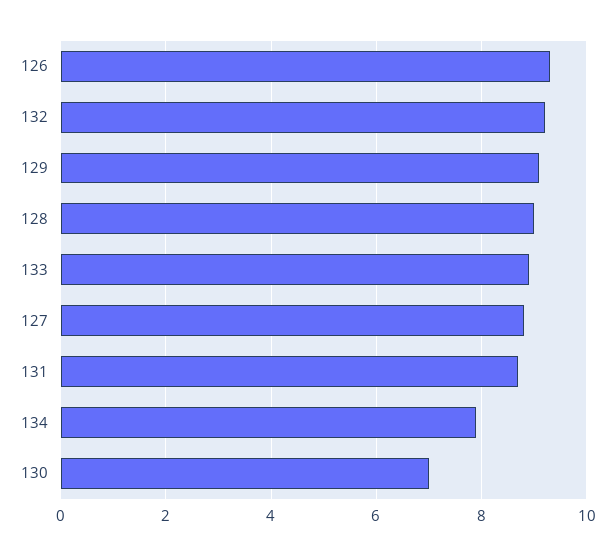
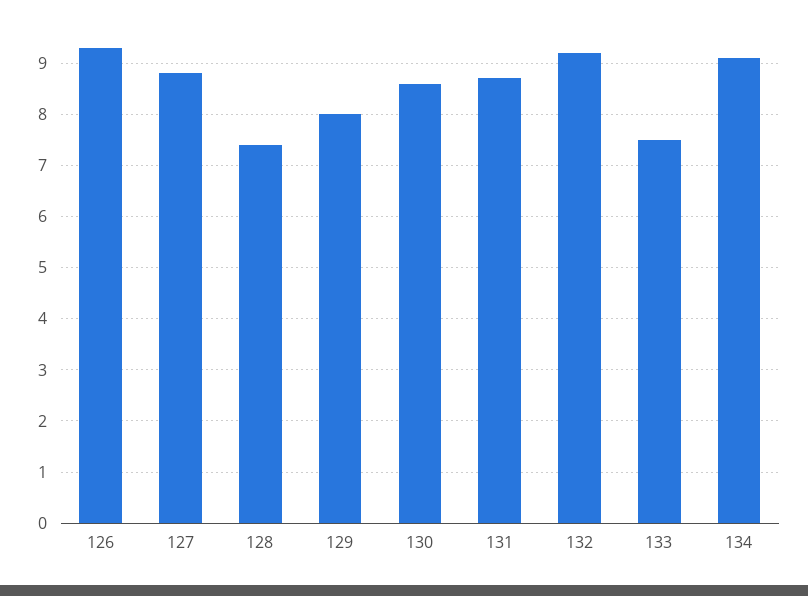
  {
    "126": 9.5,
    "132": 9,
-   "129": 9,
+   "129": 8,
-   "128": 9,
+   "128": 7.5,
-   "133": 9,
+   "133": 7.5,
    "127": 9,
    "131": 8.5,
-   "134": 8,
+   "134": 9,
-   "130": 7
+   "130": 8.5
  }

